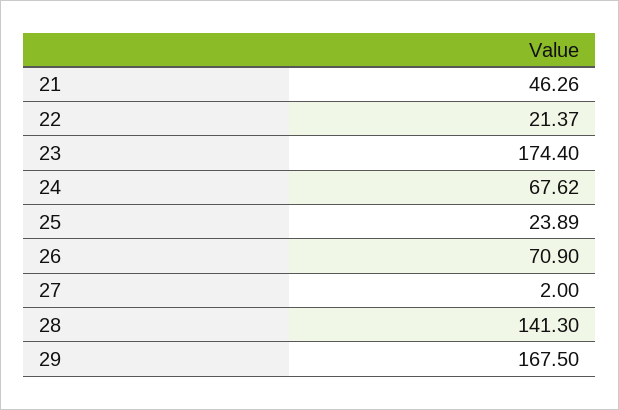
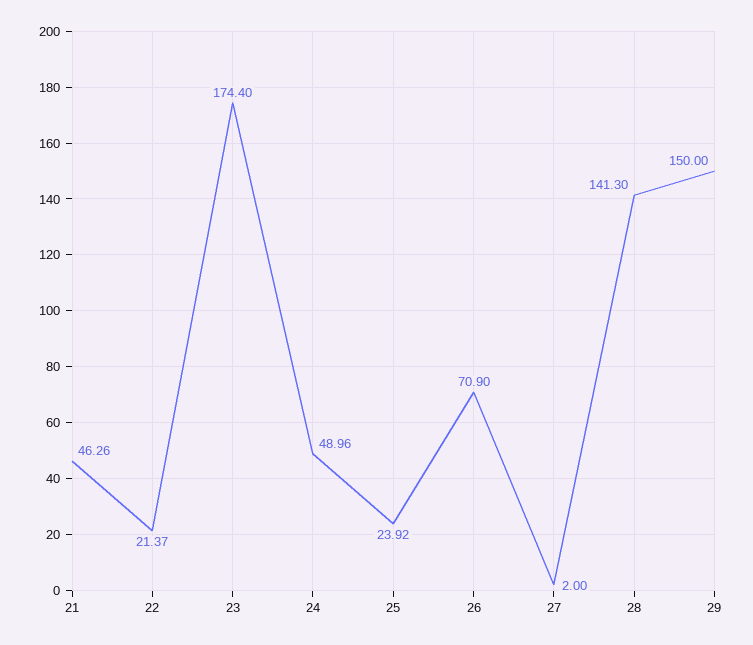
  {
    "21": 46.26,
    "22": 21.37,
    "23": 174.4,
-   "24": 67.62,
+   "24": 48.96,
-   "25": 23.89,
+   "25": 23.92,
    "26": 70.9,
    "27": 2,
    "28": 141.3,
-   "29": 167.5
+   "29": 150
  }

